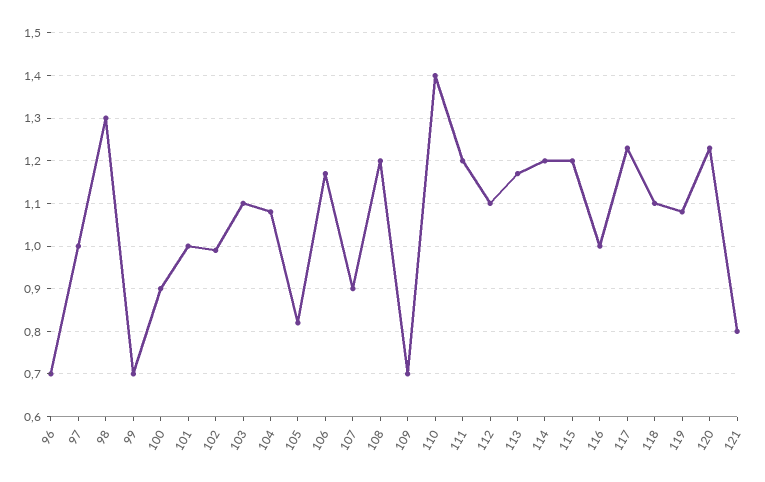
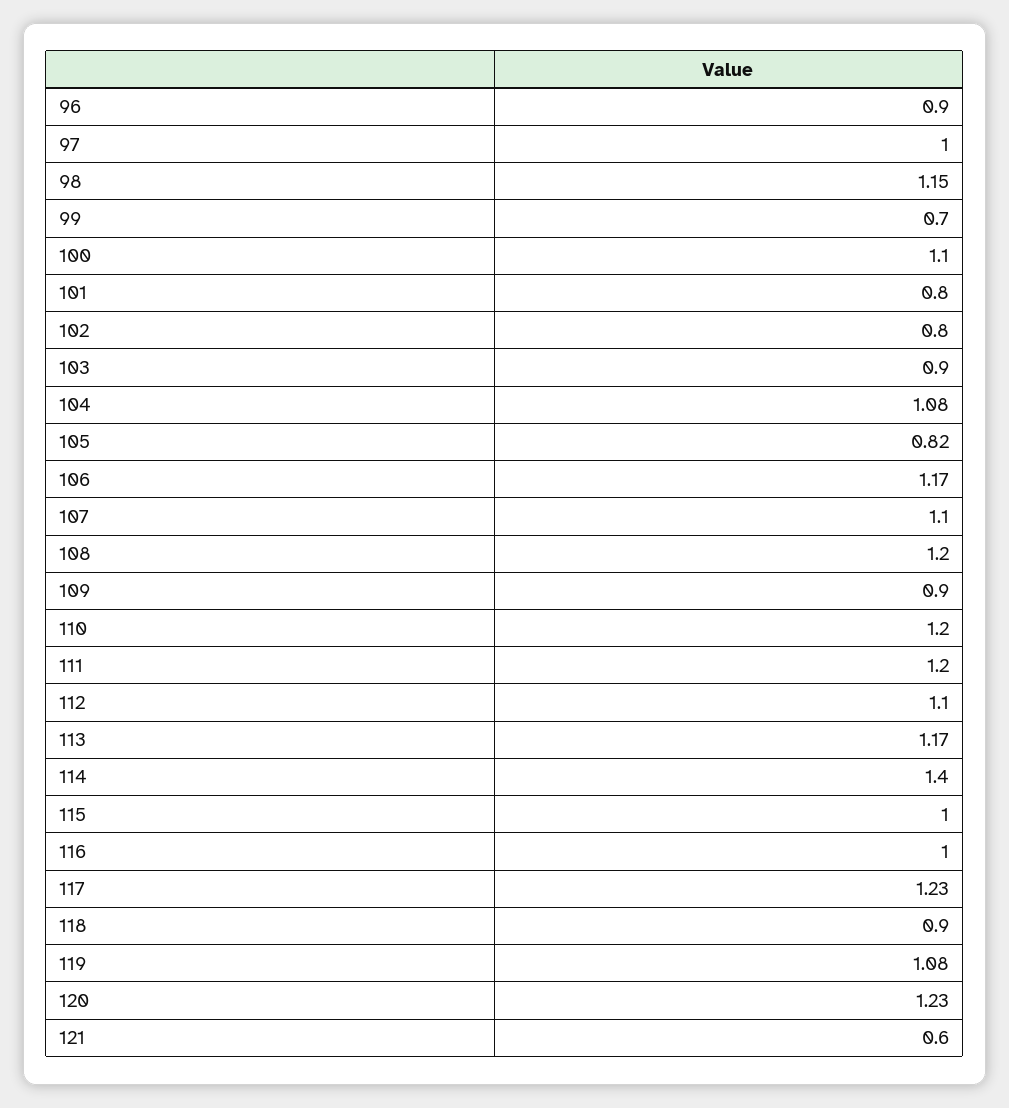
  {
-   "96": 0.7,
+   "96": 0.9,
    "97": 1,
-   "98": 1.3,
+   "98": 1.15,
    "99": 0.7,
-   "100": 0.9,
+   "100": 1.1,
-   "101": 1,
+   "101": 0.8,
-   "102": 1,
+   "102": 0.8,
-   "103": 1.1,
+   "103": 0.9,
    "104": 1.08,
    "105": 0.82,
    "106": 1.17,
-   "107": 0.9,
+   "107": 1.1,
    "108": 1.2,
-   "109": 0.7,
+   "109": 0.9,
-   "110": 1.4,
+   "110": 1.2,
    "111": 1.2,
    "112": 1.1,
    "113": 1.17,
-   "114": 1.2,
+   "114": 1.4,
-   "115": 1.2,
+   "115": 1,
    "116": 1,
    "117": 1.23,
-   "118": 1.1,
+   "118": 0.9,
    "119": 1.08,
    "120": 1.23,
-   "121": 0.8
+   "121": 0.6
  }

